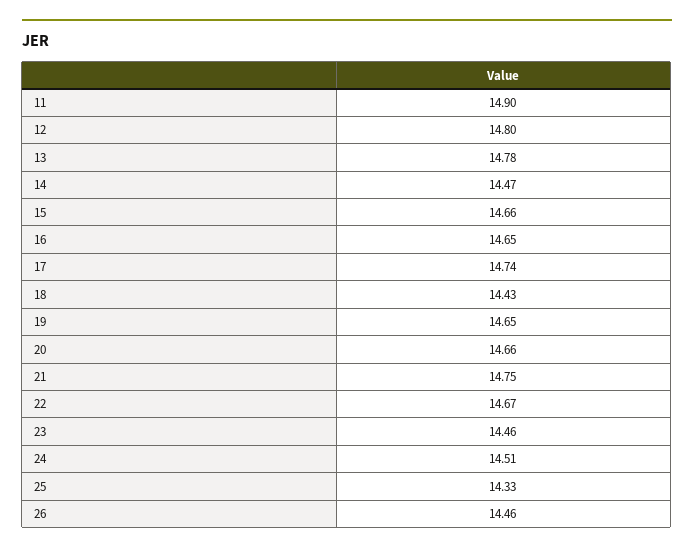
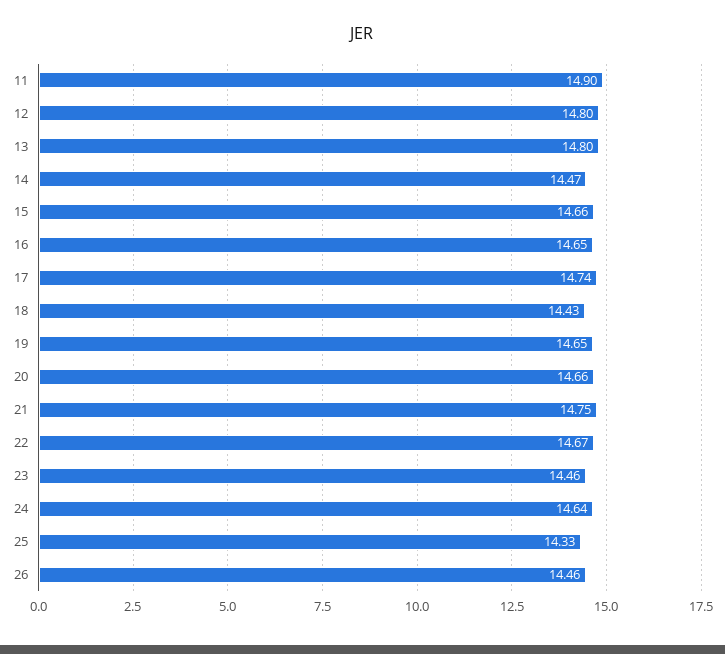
  {
    "11": 14.9,
    "12": 14.8,
-   "13": 14.78,
+   "13": 14.8,
    "14": 14.47,
    "15": 14.66,
    "16": 14.65,
    "17": 14.74,
    "18": 14.43,
    "19": 14.65,
    "20": 14.66,
    "21": 14.75,
    "22": 14.67,
    "23": 14.46,
-   "24": 14.51,
+   "24": 14.64,
    "25": 14.33,
    "26": 14.46
  }

